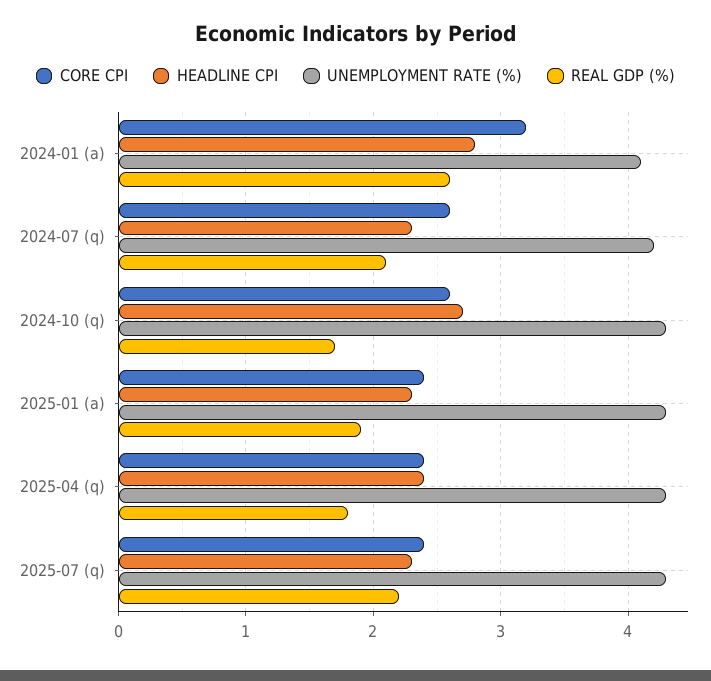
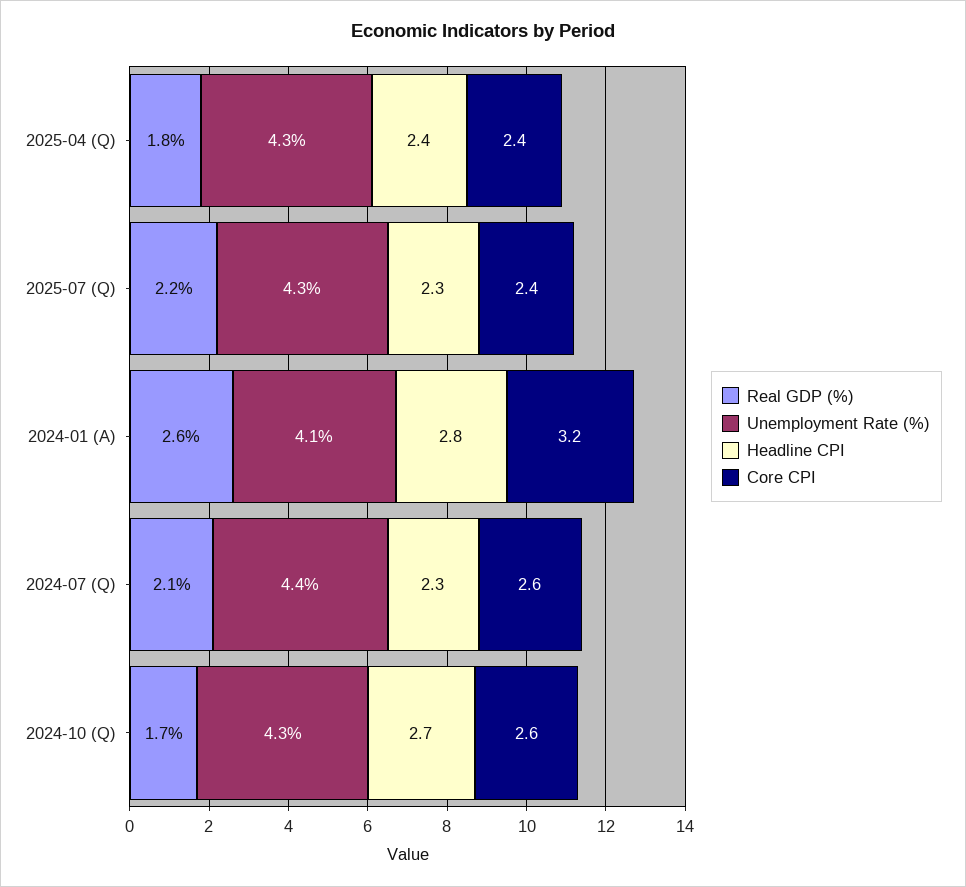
  {
    "CORE CPI": {
      "2024-01 (a)": 3.2,
      "2024-07 (q)": 2.6,
      "2024-10 (q)": 2.6,
-     "2025-01 (a)": 2.4,
      "2025-04 (q)": 2.4,
      "2025-07 (q)": 2.4
    },
    "HEADLINE CPI": {
      "2024-01 (a)": 2.8,
      "2024-07 (q)": 2.3,
      "2024-10 (q)": 2.7,
-     "2025-01 (a)": 2.3,
      "2025-04 (q)": 2.4,
      "2025-07 (q)": 2.3
    },
    "UNEMPLOYMENT RATE (%)": {
      "2024-01 (a)": 4.1,
-     "2024-07 (q)": 4.2,
+     "2024-07 (q)": 4.4,
      "2024-10 (q)": 4.3,
-     "2025-01 (a)": 4.3,
      "2025-04 (q)": 4.3,
      "2025-07 (q)": 4.3
    },
    "REAL GDP (%)": {
      "2024-01 (a)": 2.6,
      "2024-07 (q)": 2.1,
      "2024-10 (q)": 1.7,
-     "2025-01 (a)": 1.9,
      "2025-04 (q)": 1.8,
      "2025-07 (q)": 2.2
    }
  }

